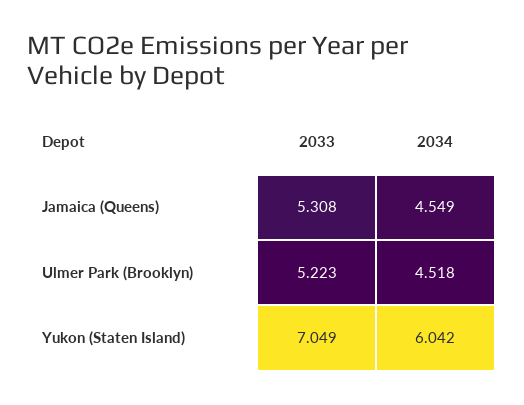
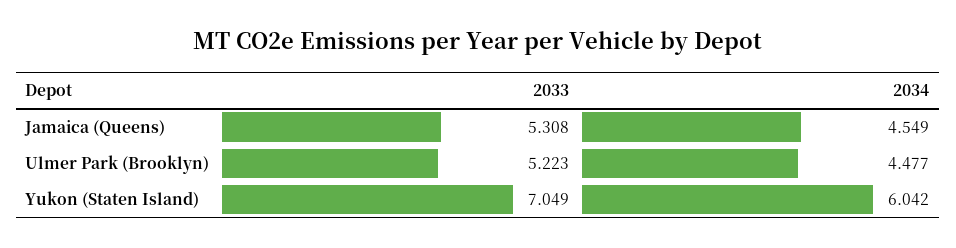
  {
    "2033": {
      "Jamaica (Queens)": 5.308,
      "Ulmer Park (Brooklyn)": 5.223,
      "Yukon (Staten Island)": 7.049
    },
    "2034": {
      "Jamaica (Queens)": 4.549,
-     "Ulmer Park (Brooklyn)": 4.518,
+     "Ulmer Park (Brooklyn)": 4.477,
      "Yukon (Staten Island)": 6.042
    }
  }

